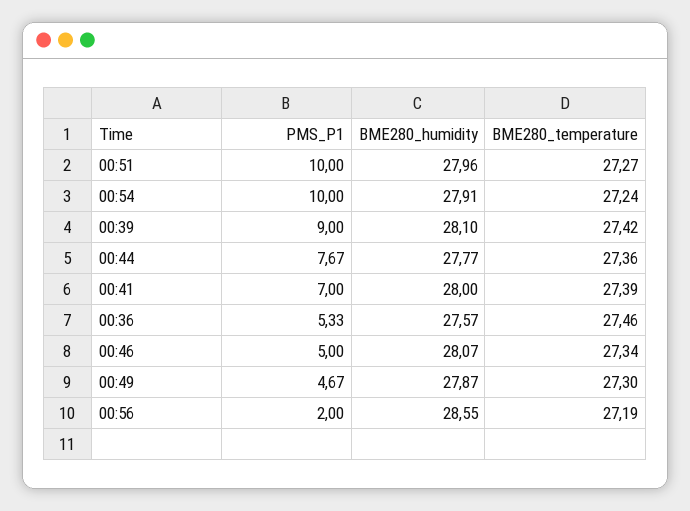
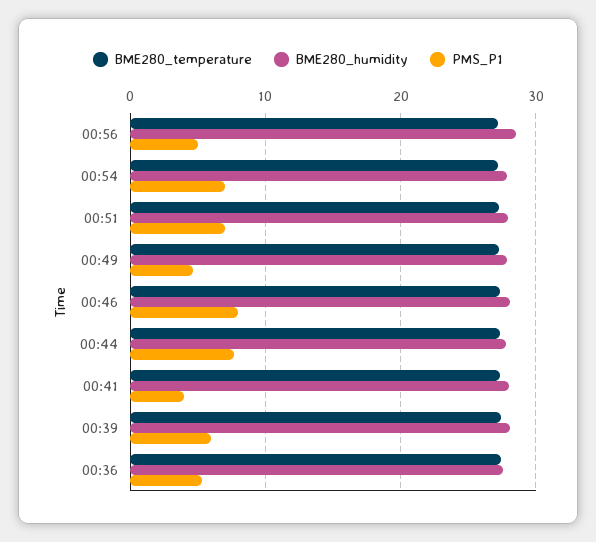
  {
    "PMS_P1": {
-     "00:51": 10,
+     "00:51": 7,
-     "00:54": 10,
+     "00:54": 7,
-     "00:39": 9,
+     "00:39": 6,
      "00:44": 7.67,
-     "00:41": 7,
+     "00:41": 4,
      "00:36": 5.33,
-     "00:46": 5,
+     "00:46": 8,
      "00:49": 4.67,
-     "00:56": 2
+     "00:56": 5
    },
    "BME280_humidity": {
      "00:51": 27.96,
      "00:54": 27.91,
      "00:39": 28.1,
      "00:44": 27.77,
      "00:41": 28,
      "00:36": 27.57,
      "00:46": 28.07,
      "00:49": 27.87,
      "00:56": 28.55
    },
    "BME280_temperature": {
      "00:51": 27.27,
      "00:54": 27.24,
      "00:39": 27.42,
      "00:44": 27.36,
      "00:41": 27.39,
      "00:36": 27.46,
      "00:46": 27.34,
      "00:49": 27.3,
      "00:56": 27.19
    }
  }

